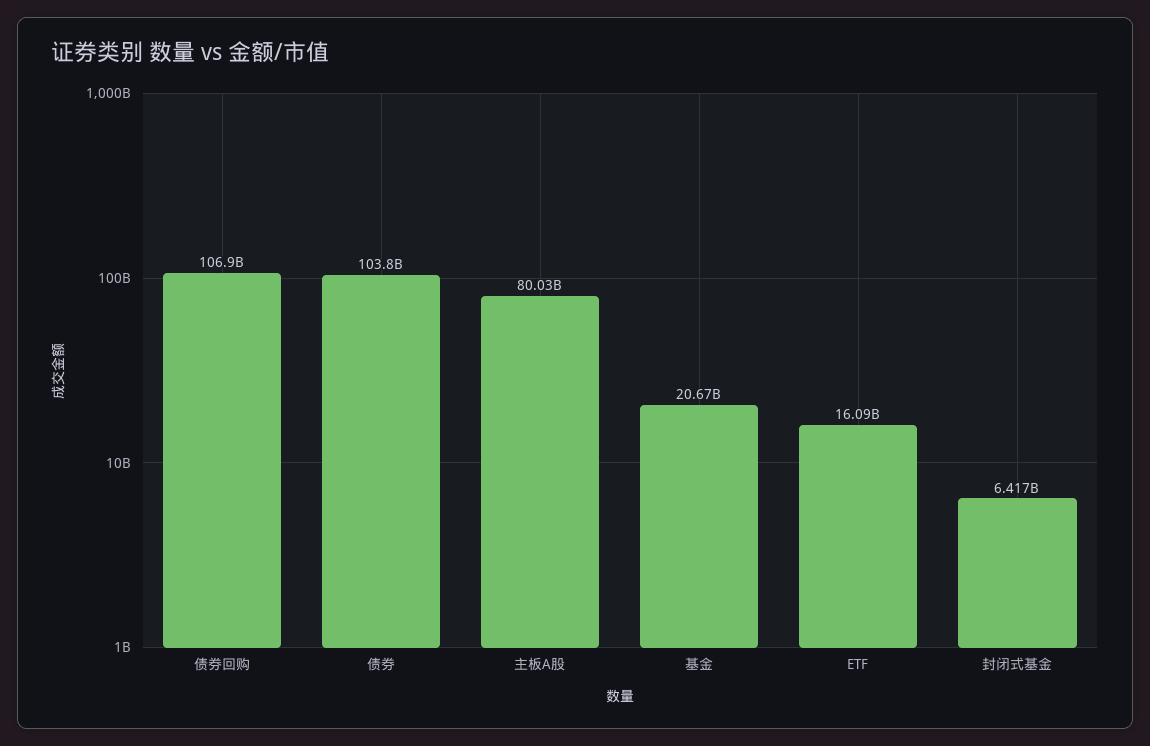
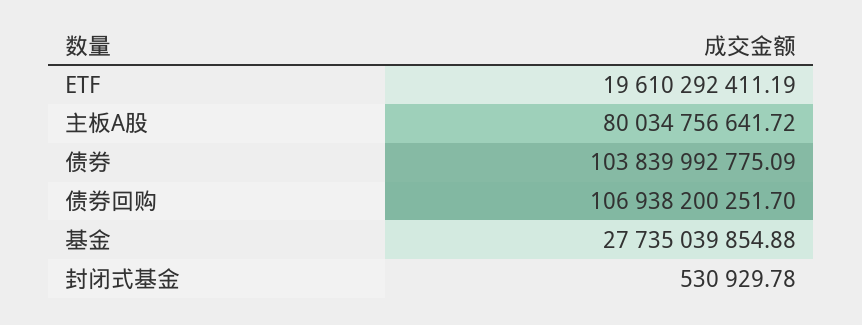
  {
    "债券回购": 106938200251.7,
    "债券": 103839992775.09,
    "主板A股": 80034756641.72,
-   "基金": 20670000000,
+   "基金": 27735039854.88,
-   "ETF": 16090000000,
+   "ETF": 19610292411.19,
-   "封闭式基金": 6417000000
+   "封闭式基金": 530929.78
  }

